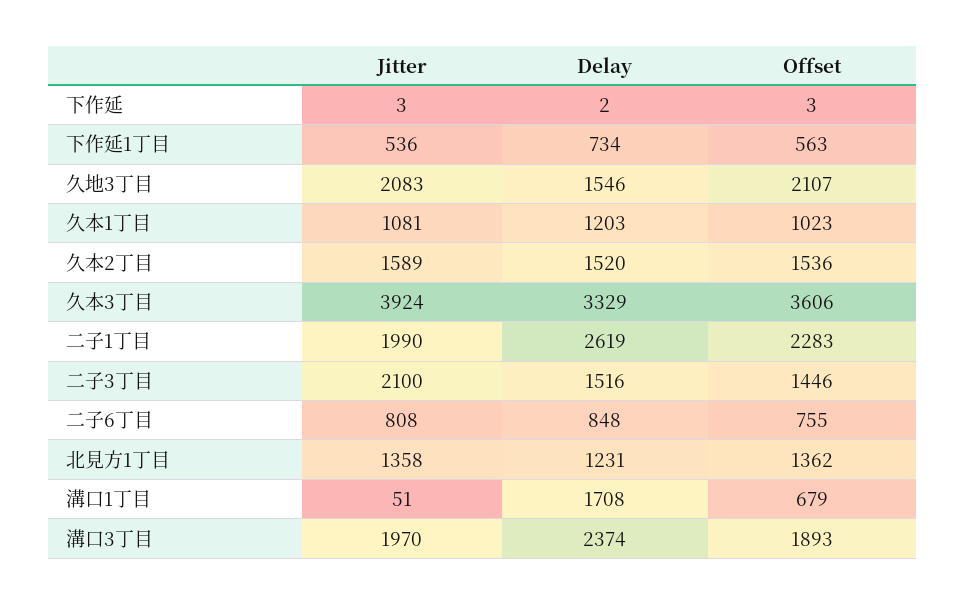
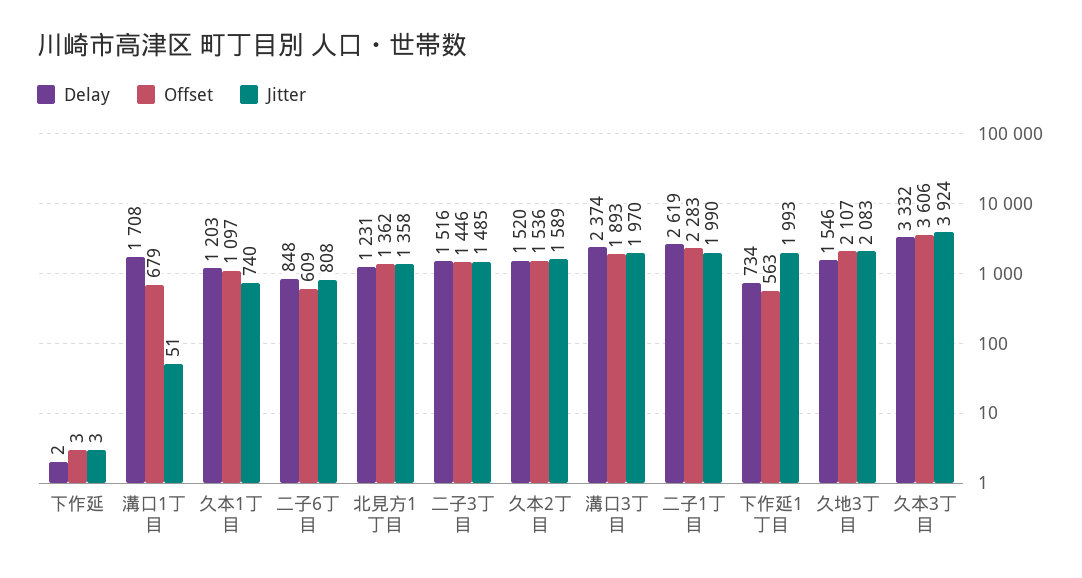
  {
    "Jitter": {
      "下作延": 3,
-     "下作延1丁目": 536,
+     "下作延1丁目": 1993,
      "久地3丁目": 2083,
-     "久本1丁目": 1081,
+     "久本1丁目": 740,
      "久本2丁目": 1589,
      "久本3丁目": 3924,
      "二子1丁目": 1990,
-     "二子3丁目": 2100,
+     "二子3丁目": 1485,
      "二子6丁目": 808,
      "北見方1丁目": 1358,
      "溝口1丁目": 51,
      "溝口3丁目": 1970
    },
    "Delay": {
      "下作延": 2,
      "下作延1丁目": 734,
      "久地3丁目": 1546,
      "久本1丁目": 1203,
      "久本2丁目": 1520,
-     "久本3丁目": 3329,
+     "久本3丁目": 3332,
      "二子1丁目": 2619,
      "二子3丁目": 1516,
      "二子6丁目": 848,
      "北見方1丁目": 1231,
      "溝口1丁目": 1708,
      "溝口3丁目": 2374
    },
    "Offset": {
      "下作延": 3,
      "下作延1丁目": 563,
      "久地3丁目": 2107,
-     "久本1丁目": 1023,
+     "久本1丁目": 1097,
      "久本2丁目": 1536,
      "久本3丁目": 3606,
      "二子1丁目": 2283,
      "二子3丁目": 1446,
-     "二子6丁目": 755,
+     "二子6丁目": 609,
      "北見方1丁目": 1362,
      "溝口1丁目": 679,
      "溝口3丁目": 1893
    }
  }

